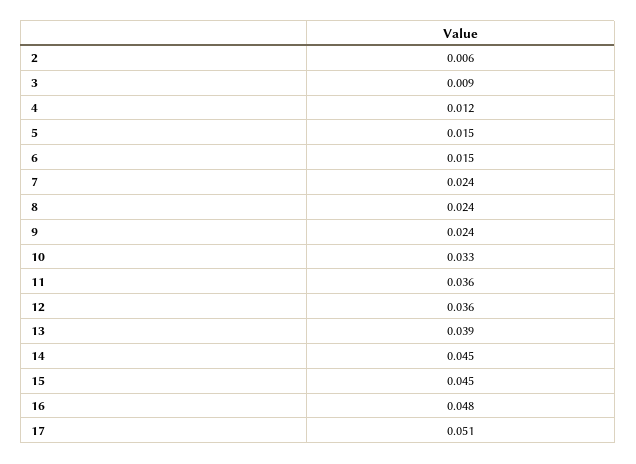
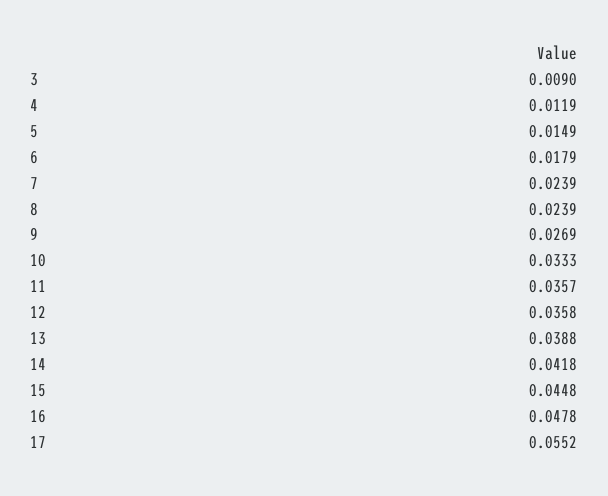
  {
-   "2": 0.006,
    "3": 0.009,
    "4": 0.0119,
    "5": 0.0149,
-   "6": 0.015,
+   "6": 0.0179,
    "7": 0.0239,
    "8": 0.0239,
-   "9": 0.024,
+   "9": 0.0269,
    "10": 0.0333,
    "11": 0.0357,
    "12": 0.0358,
    "13": 0.0388,
-   "14": 0.045,
+   "14": 0.0418,
    "15": 0.0448,
    "16": 0.0478,
-   "17": 0.051
+   "17": 0.0552
  }

